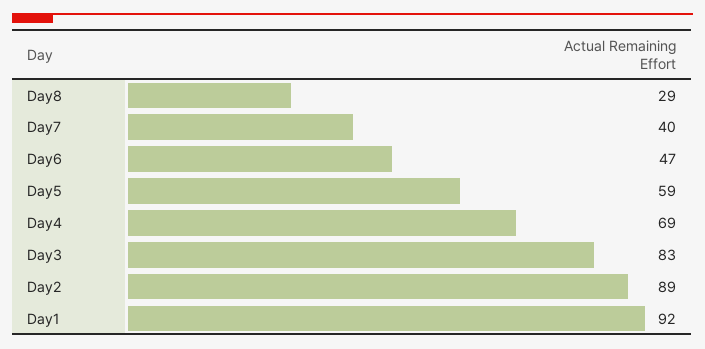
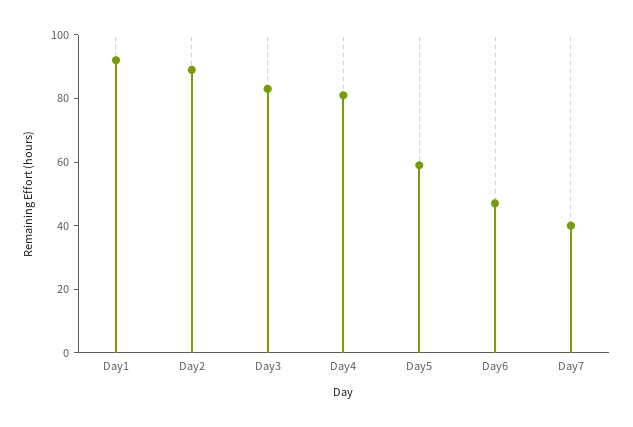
  {
-   "Day8": 29,
    "Day7": 40,
    "Day6": 47,
    "Day5": 59,
-   "Day4": 69,
+   "Day4": 80,
    "Day3": 83,
    "Day2": 89,
    "Day1": 92
  }

